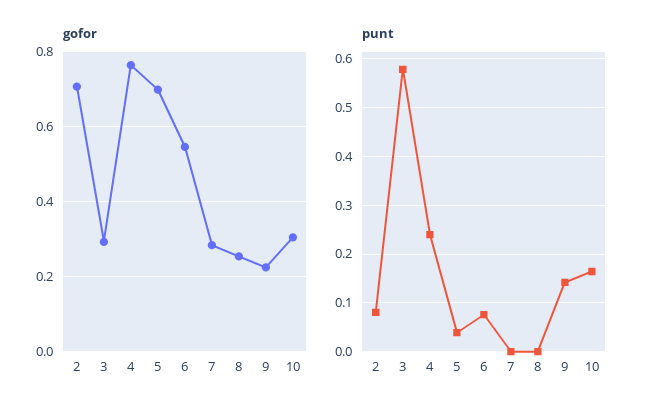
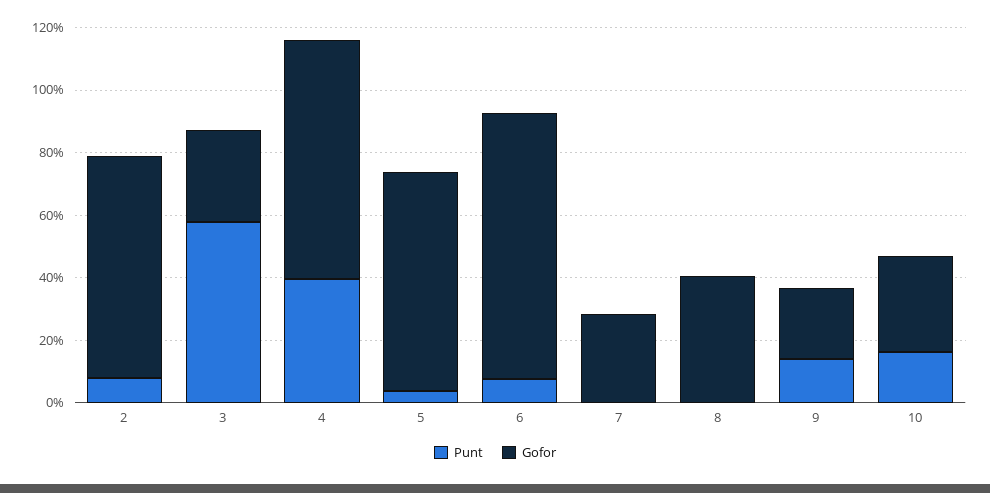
  {
    "gofor": {
      "2": 0.7,
      "3": 0.3,
      "4": 0.76,
      "5": 0.7,
-     "6": 0.54,
+     "6": 0.85,
      "7": 0.28,
-     "8": 0.26,
+     "8": 0.4,
      "9": 0.22,
      "10": 0.3
    },
    "punt": {
      "2": 0.08,
      "3": 0.58,
-     "4": 0.24,
+     "4": 0.4,
      "5": 0.04,
      "6": 0.08,
      "7": 0,
      "8": 0,
      "9": 0.14,
      "10": 0.16
    }
  }

